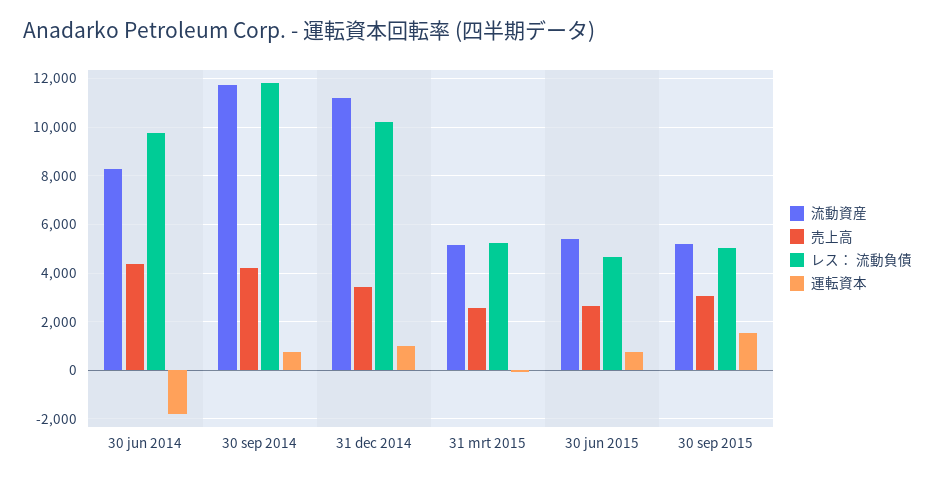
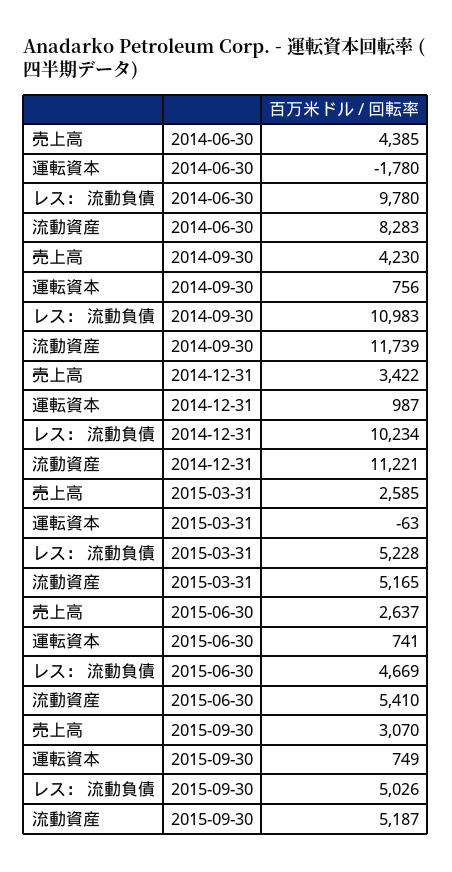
  {
    "流動資産": {
      "30 jun 2014": 8283,
      "30 sep 2014": 11739,
      "31 dec 2014": 11221,
      "31 mrt 2015": 5165,
      "30 jun 2015": 5410,
      "30 sep 2015": 5187
    },
    "売上高": {
      "30 jun 2014": 4385,
      "30 sep 2014": 4230,
      "31 dec 2014": 3422,
      "31 mrt 2015": 2585,
      "30 jun 2015": 2637,
      "30 sep 2015": 3070
    },
    "レス： 流動負債": {
      "30 jun 2014": 9780,
-     "30 sep 2014": 11750,
+     "30 sep 2014": 10983,
      "31 dec 2014": 10234,
      "31 mrt 2015": 5228,
      "30 jun 2015": 4669,
      "30 sep 2015": 5026
    },
    "運転資本": {
      "30 jun 2014": -1780,
      "30 sep 2014": 756,
      "31 dec 2014": 987,
      "31 mrt 2015": -63,
      "30 jun 2015": 741,
-     "30 sep 2015": 1500
+     "30 sep 2015": 749
    }
  }

